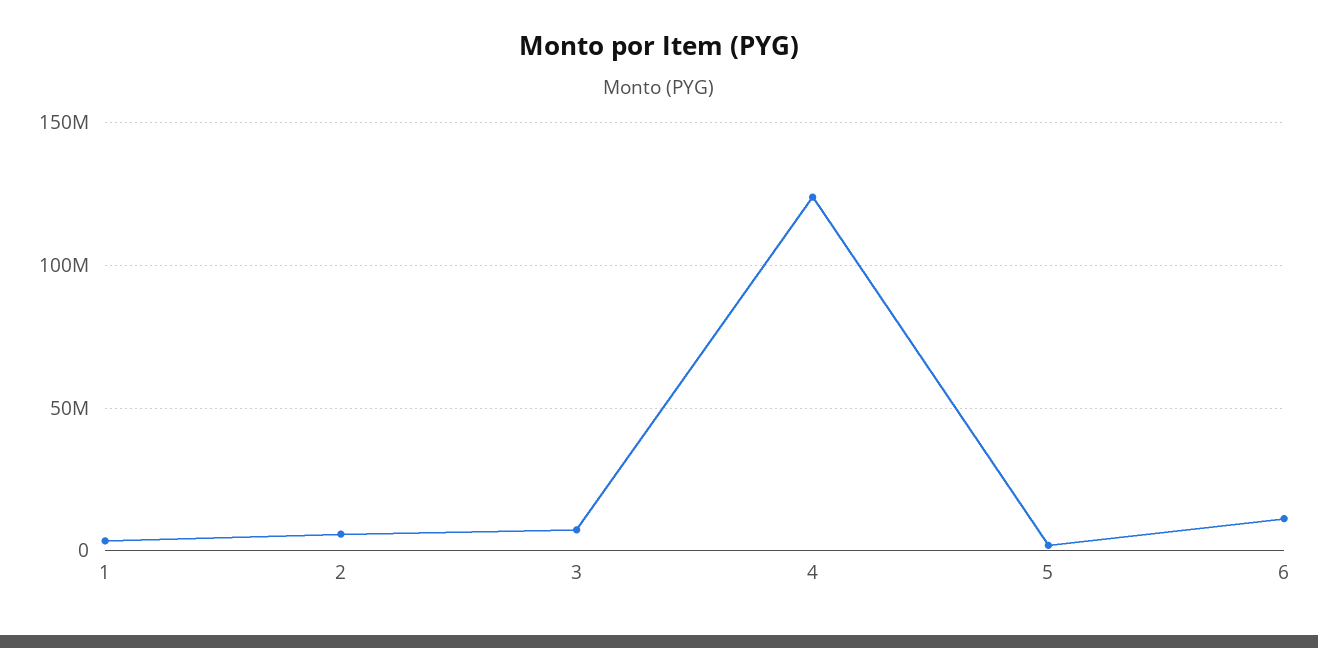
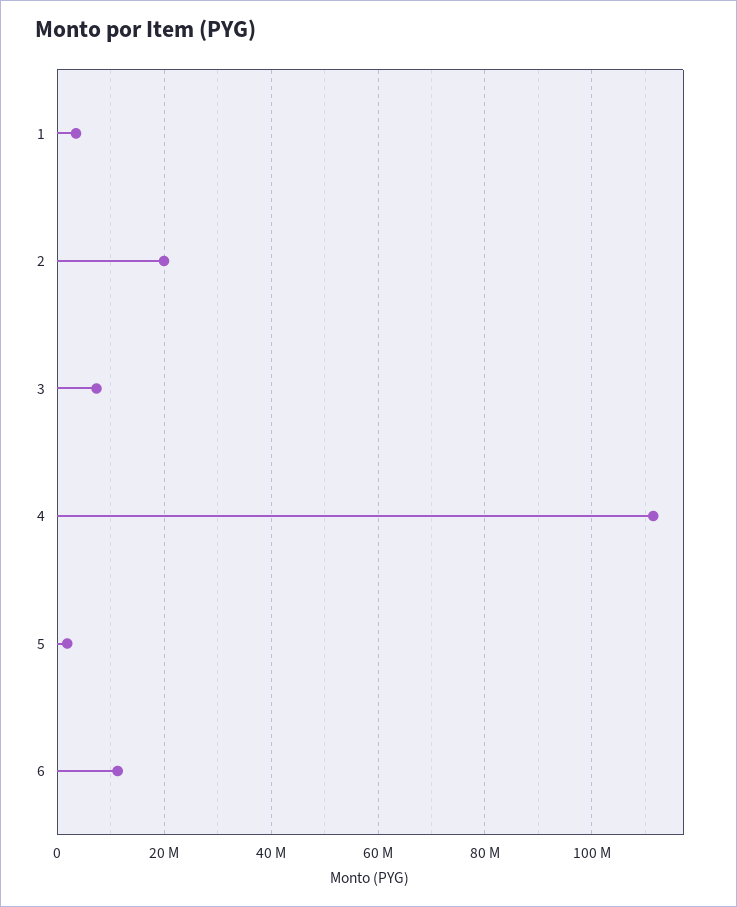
  {
    "1": 4000000,
-   "2": 5000000,
+   "2": 20000000,
    "3": 8000000,
-   "4": 125000000,
+   "4": 112000000,
    "5": 2000000,
    "6": 12000000
  }

